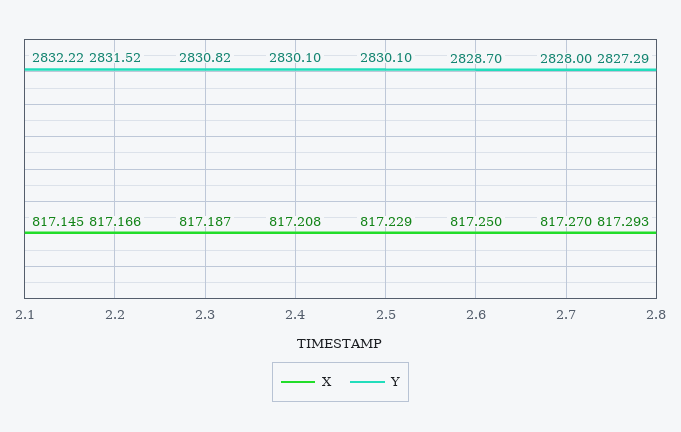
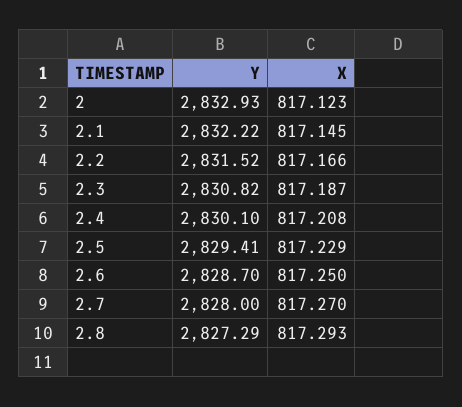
  {
    "X": {
      "2.1": 817.145,
      "2.2": 817.166,
      "2.3": 817.187,
      "2.4": 817.208,
      "2.5": 817.229,
      "2.6": 817.25,
      "2.7": 817.27,
-     "2.8": 817.293
+     "2.8": 817.293,
+     "2": 817.123
    },
    "Y": {
      "2.1": 2832.22,
      "2.2": 2831.52,
      "2.3": 2830.82,
      "2.4": 2830.1,
-     "2.5": 2830.1,
+     "2.5": 2829.41,
      "2.6": 2828.7,
      "2.7": 2828,
-     "2.8": 2827.29
+     "2.8": 2827.29,
+     "2": 2832.93
    }
  }

